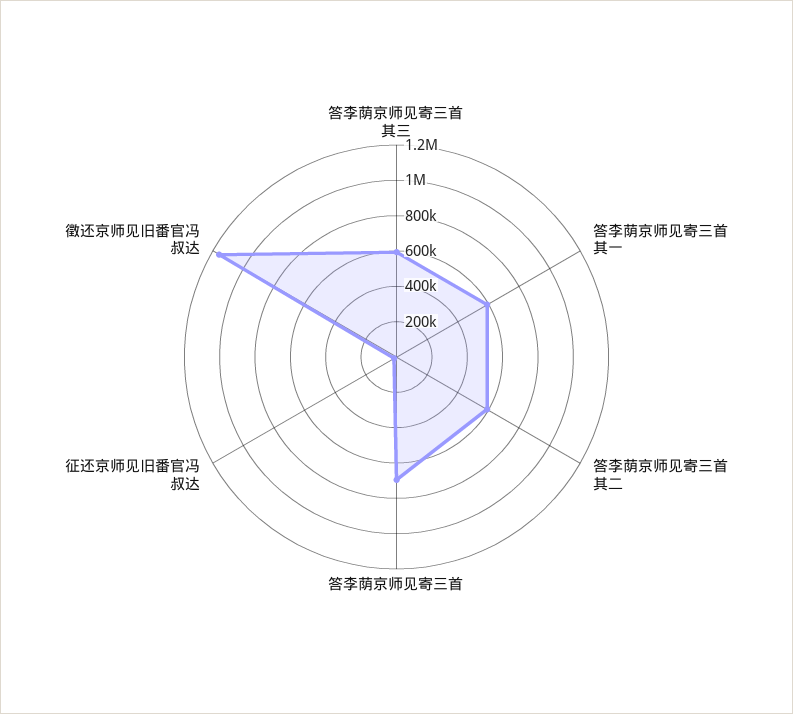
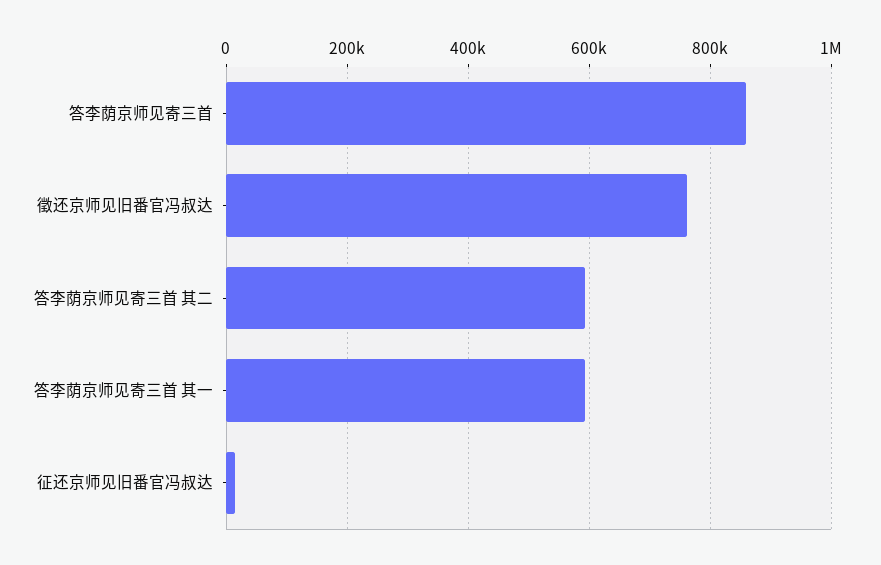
  {
-   "答李荫京师见寄三首 其三": 600000,
    "答李荫京师见寄三首 其一": 600000,
    "答李荫京师见寄三首 其二": 600000,
-   "答李荫京师见寄三首": 700000,
+   "答李荫京师见寄三首": 860000,
    "征还京师见旧番官冯叔达": 20000,
-   "徵还京师见旧番官冯叔达": 1150000
+   "徵还京师见旧番官冯叔达": 760000
  }

